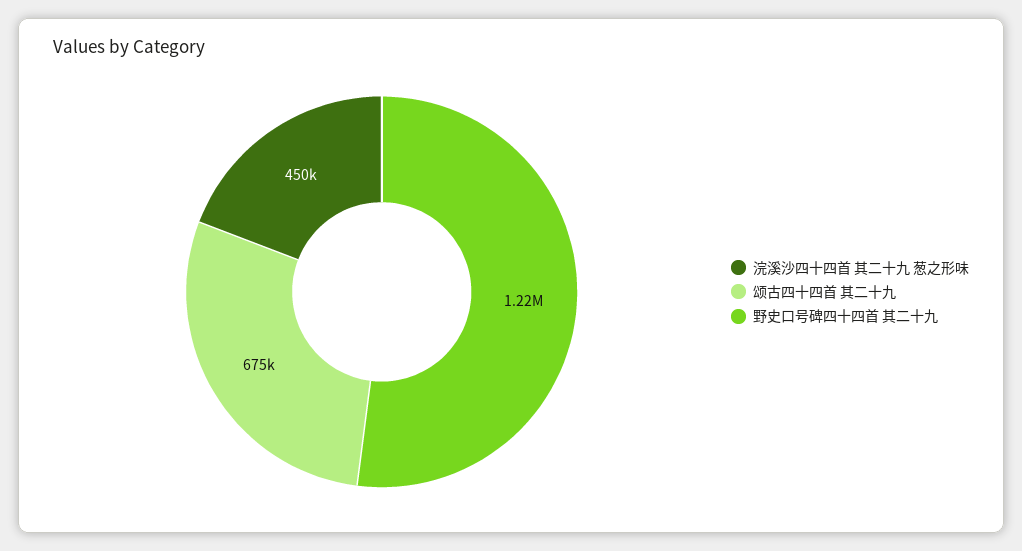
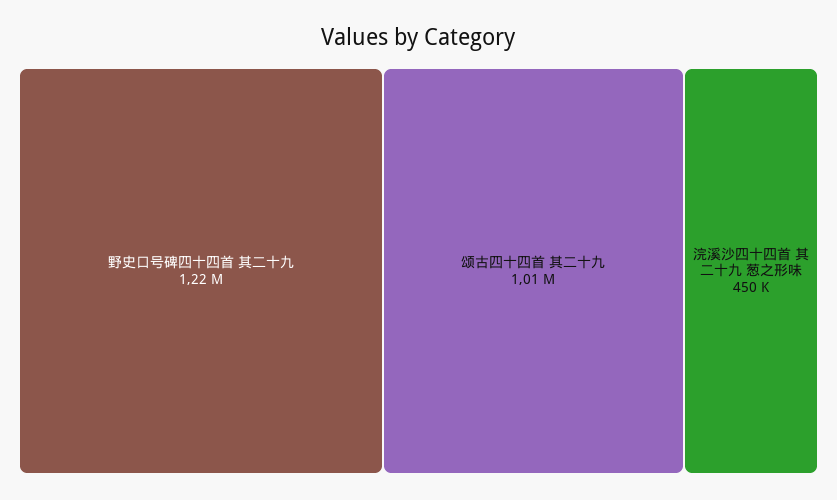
  {
    "浣溪沙四十四首 其二十九 葱之形味": 450000,
-   "颂古四十四首 其二十九": 675000,
+   "颂古四十四首 其二十九": 1010000,
    "野史口号碑四十四首 其二十九": 1220000
  }

